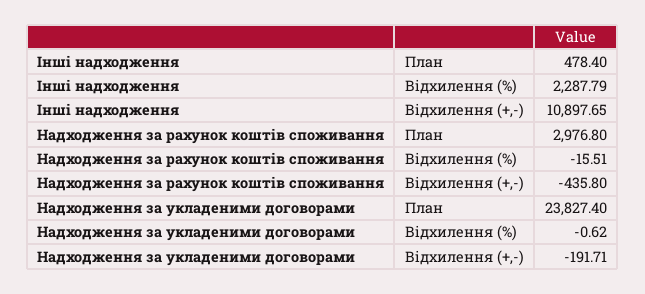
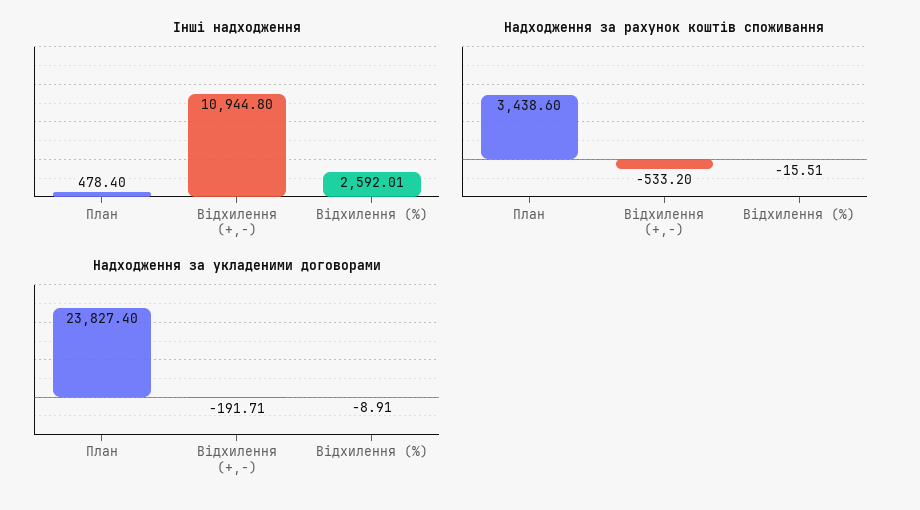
  {
    "Інші надходження": {
      "План": 478.4,
-     "Відхилення (%)": 2287.79,
+     "Відхилення (%)": 2592.01,
-     "Відхилення (+,-)": 10897.65
+     "Відхилення (+,-)": 10944.8
    },
    "Надходження за рахунок коштів споживання": {
-     "План": 2976.8,
+     "План": 3438.6,
      "Відхилення (%)": -15.51,
-     "Відхилення (+,-)": -435.8
+     "Відхилення (+,-)": -533.2
    },
    "Надходження за укладеними договорами": {
      "План": 23827.4,
-     "Відхилення (%)": -0.62,
+     "Відхилення (%)": -8.91,
      "Відхилення (+,-)": -191.71
    }
  }

